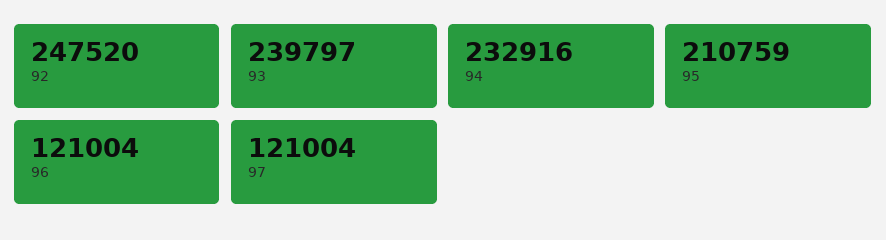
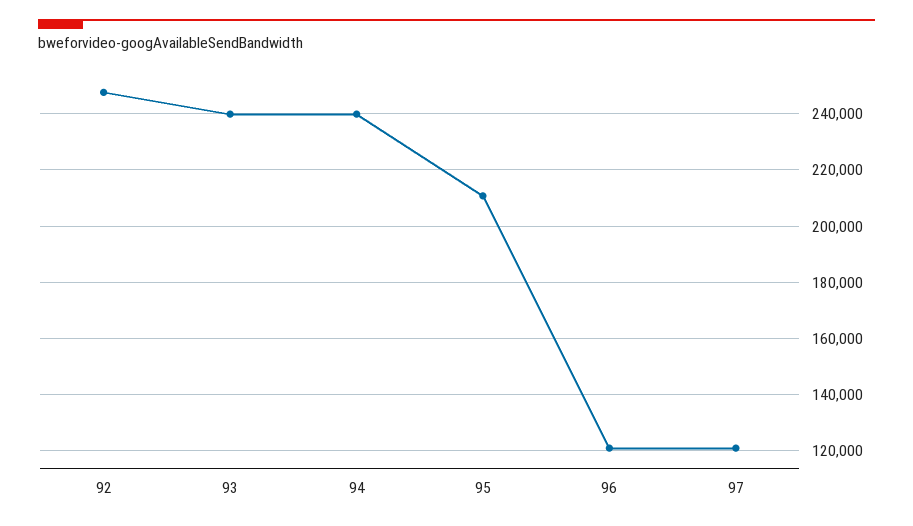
  {
    "92": 247520,
    "93": 239797,
-   "94": 232916,
+   "94": 240000,
    "95": 210759,
    "96": 121004,
    "97": 121004
  }

